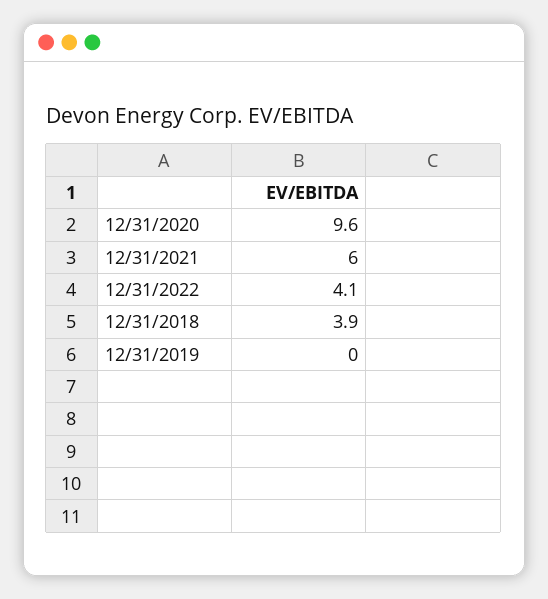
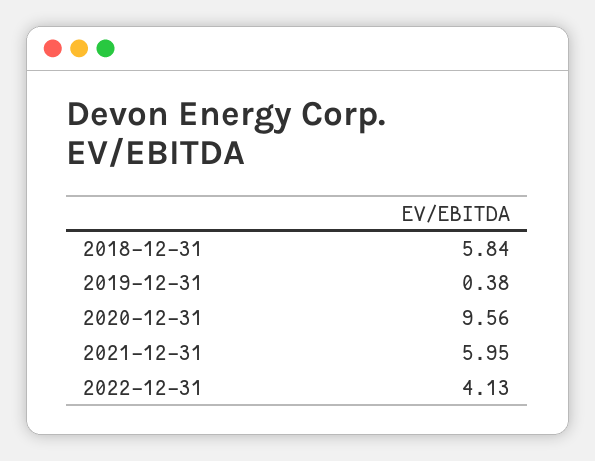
  {
    "12/31/2020": 9.56,
    "12/31/2021": 5.95,
    "12/31/2022": 4.13,
-   "12/31/2018": 3.9,
+   "12/31/2018": 5.84,
-   "12/31/2019": 0
+   "12/31/2019": 0.38
  }

